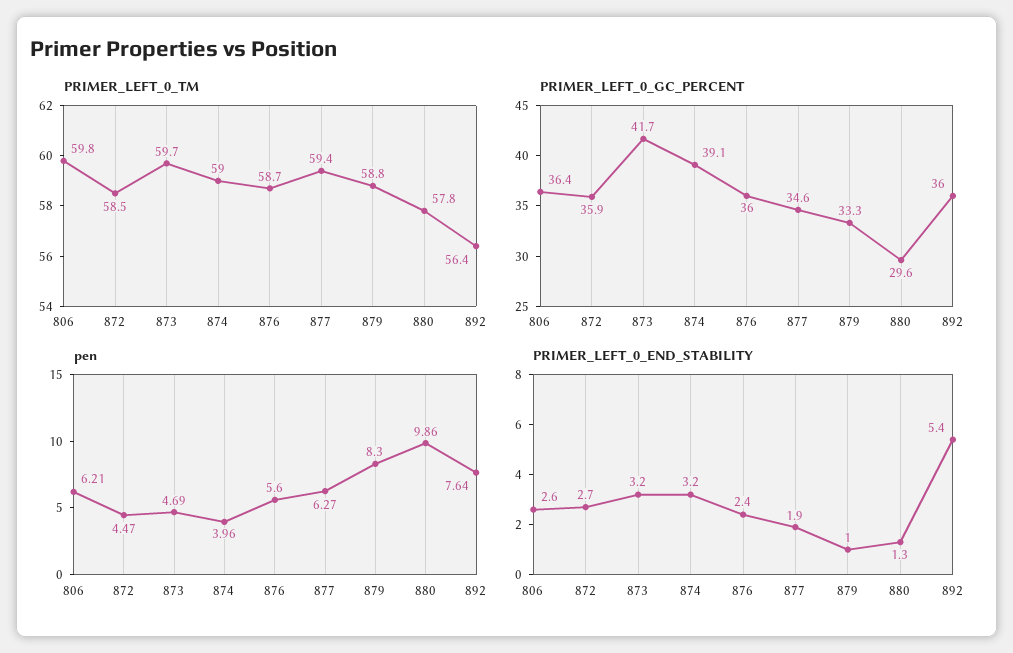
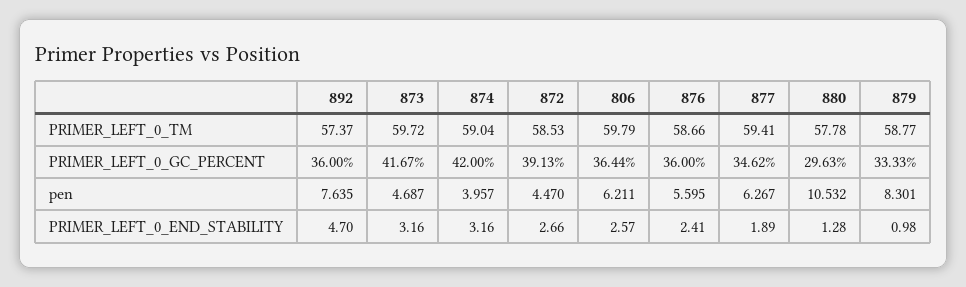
  {
    "PRIMER_LEFT_0_TM": {
      "806": 59.79,
      "872": 58.53,
      "873": 59.72,
      "874": 59.04,
      "876": 58.66,
      "877": 59.41,
      "879": 58.77,
      "880": 57.78,
-     "892": 56.4
+     "892": 57.37
    },
    "PRIMER_LEFT_0_GC_PERCENT": {
      "806": 36.44,
-     "872": 35.9,
+     "872": 39.13,
      "873": 41.67,
-     "874": 39.1,
+     "874": 42,
      "876": 36,
      "877": 34.62,
      "879": 33.33,
      "880": 29.63,
      "892": 36
    },
    "pen": {
      "806": 6.211,
      "872": 4.47,
      "873": 4.687,
      "874": 3.957,
      "876": 5.595,
      "877": 6.267,
      "879": 8.301,
-     "880": 9.86,
+     "880": 10.532,
      "892": 7.635
    },
    "PRIMER_LEFT_0_END_STABILITY": {
      "806": 2.57,
      "872": 2.66,
      "873": 3.16,
      "874": 3.16,
      "876": 2.41,
      "877": 1.89,
      "879": 0.98,
      "880": 1.28,
-     "892": 5.4
+     "892": 4.7
    }
  }

